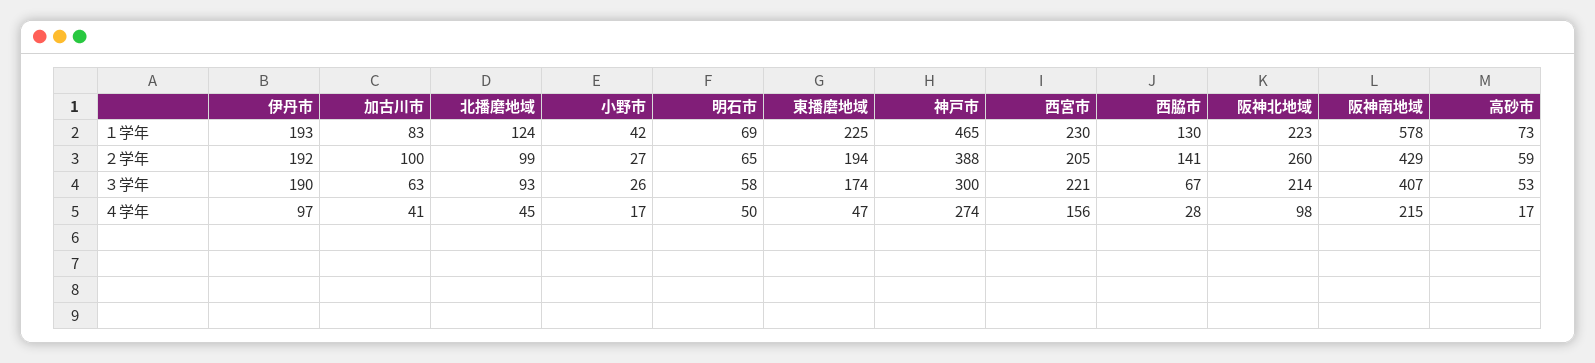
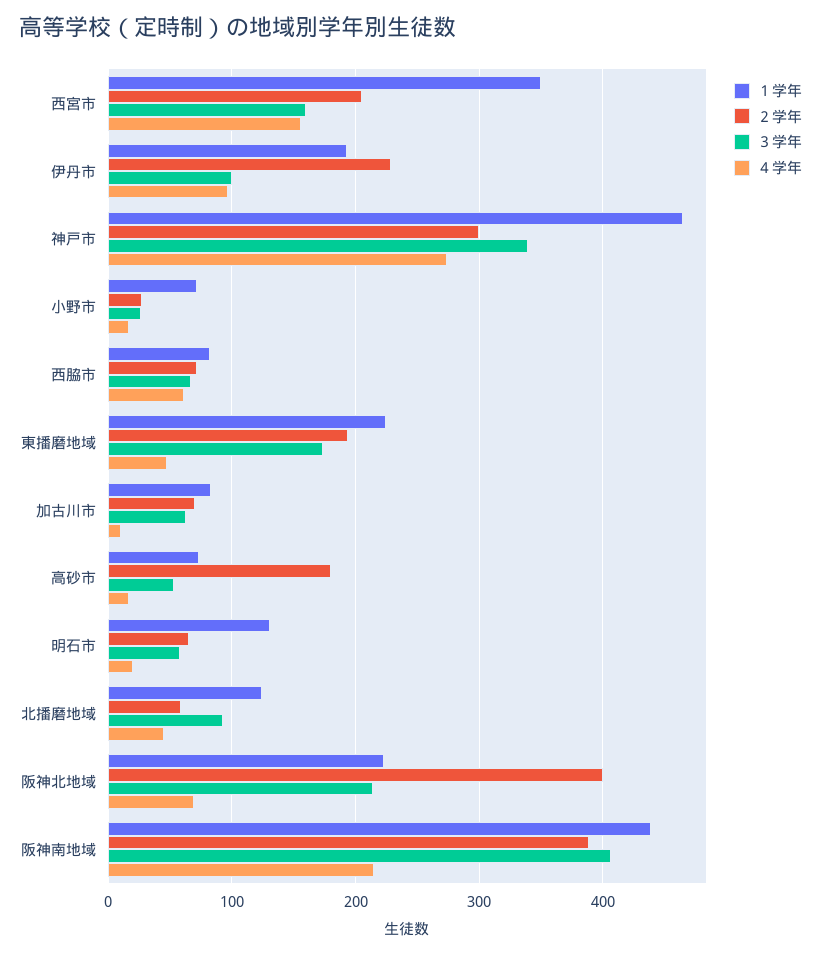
  {
    "１学年": {
      "伊丹市": 193,
      "加古川市": 83,
      "北播磨地域": 124,
-     "小野市": 42,
+     "小野市": 70,
-     "明石市": 69,
+     "明石市": 130,
      "東播磨地域": 225,
      "神戸市": 465,
-     "西宮市": 230,
+     "西宮市": 350,
-     "西脇市": 130,
+     "西脇市": 80,
      "阪神北地域": 223,
-     "阪神南地域": 578,
+     "阪神南地域": 440,
      "高砂市": 73
    },
    "２学年": {
-     "伊丹市": 192,
+     "伊丹市": 230,
-     "加古川市": 100,
+     "加古川市": 70,
-     "北播磨地域": 99,
+     "北播磨地域": 60,
      "小野市": 27,
      "明石市": 65,
      "東播磨地域": 194,
-     "神戸市": 388,
+     "神戸市": 300,
      "西宮市": 205,
-     "西脇市": 141,
+     "西脇市": 70,
-     "阪神北地域": 260,
+     "阪神北地域": 400,
-     "阪神南地域": 429,
+     "阪神南地域": 390,
-     "高砂市": 59
+     "高砂市": 180
    },
    "３学年": {
-     "伊丹市": 190,
+     "伊丹市": 100,
      "加古川市": 63,
      "北播磨地域": 93,
      "小野市": 26,
      "明石市": 58,
      "東播磨地域": 174,
-     "神戸市": 300,
+     "神戸市": 340,
-     "西宮市": 221,
+     "西宮市": 160,
      "西脇市": 67,
      "阪神北地域": 214,
      "阪神南地域": 407,
      "高砂市": 53
    },
    "４学年": {
      "伊丹市": 97,
-     "加古川市": 41,
+     "加古川市": 10,
      "北播磨地域": 45,
      "小野市": 17,
-     "明石市": 50,
+     "明石市": 20,
      "東播磨地域": 47,
      "神戸市": 274,
      "西宮市": 156,
-     "西脇市": 28,
+     "西脇市": 60,
-     "阪神北地域": 98,
+     "阪神北地域": 70,
      "阪神南地域": 215,
      "高砂市": 17
    }
  }

